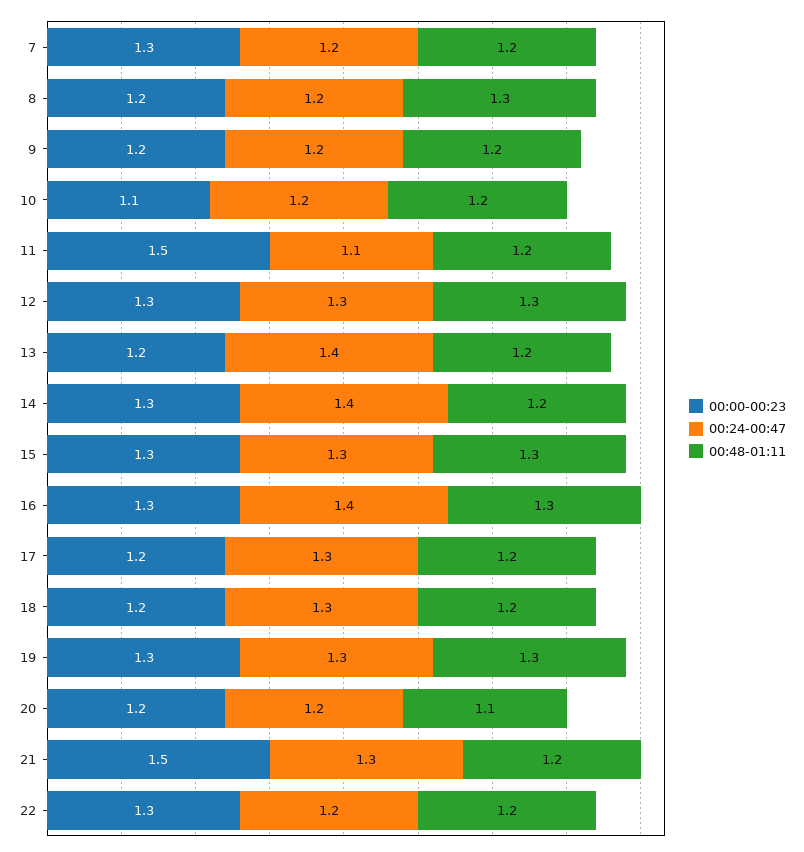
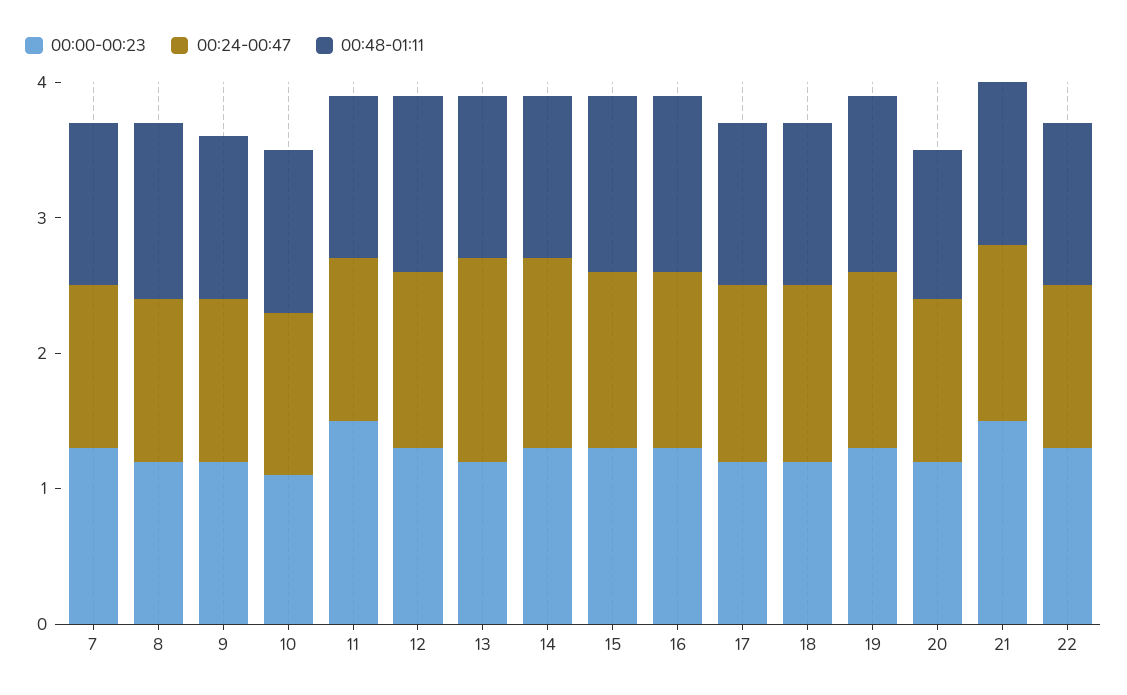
  {
    "00:00-00:23": {
      "7": 1.3,
      "8": 1.2,
      "9": 1.2,
      "10": 1.1,
      "11": 1.5,
      "12": 1.3,
      "13": 1.2,
      "14": 1.3,
      "15": 1.3,
      "16": 1.3,
      "17": 1.2,
      "18": 1.2,
      "19": 1.3,
      "20": 1.2,
      "21": 1.5,
      "22": 1.3
    },
    "00:24-00:47": {
      "7": 1.2,
      "8": 1.2,
      "9": 1.2,
      "10": 1.2,
-     "11": 1.1,
+     "11": 1.2,
      "12": 1.3,
-     "13": 1.4,
+     "13": 1.5,
      "14": 1.4,
      "15": 1.3,
-     "16": 1.4,
+     "16": 1.3,
      "17": 1.3,
      "18": 1.3,
      "19": 1.3,
      "20": 1.2,
      "21": 1.3,
      "22": 1.2
    },
    "00:48-01:11": {
      "7": 1.2,
      "8": 1.3,
      "9": 1.2,
      "10": 1.2,
      "11": 1.2,
      "12": 1.3,
      "13": 1.2,
      "14": 1.2,
      "15": 1.3,
      "16": 1.3,
      "17": 1.2,
      "18": 1.2,
      "19": 1.3,
      "20": 1.1,
      "21": 1.2,
      "22": 1.2
    }
  }

